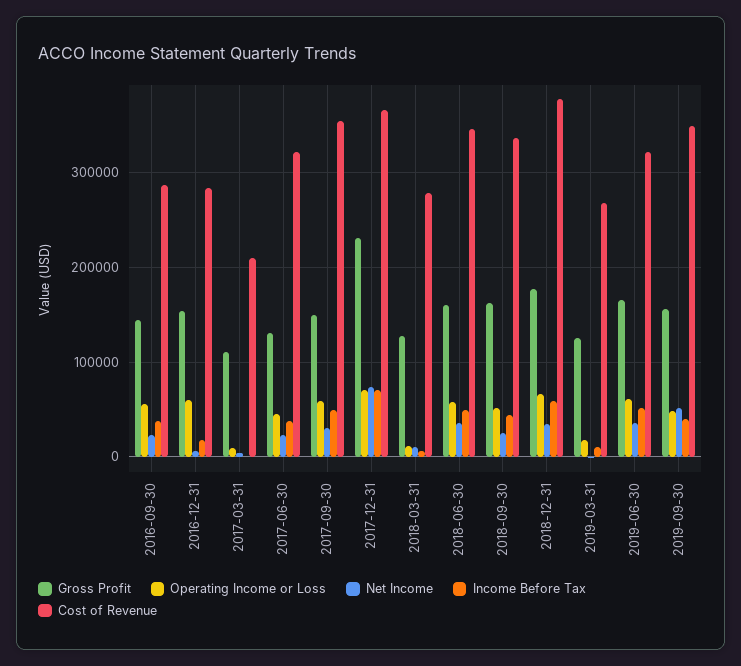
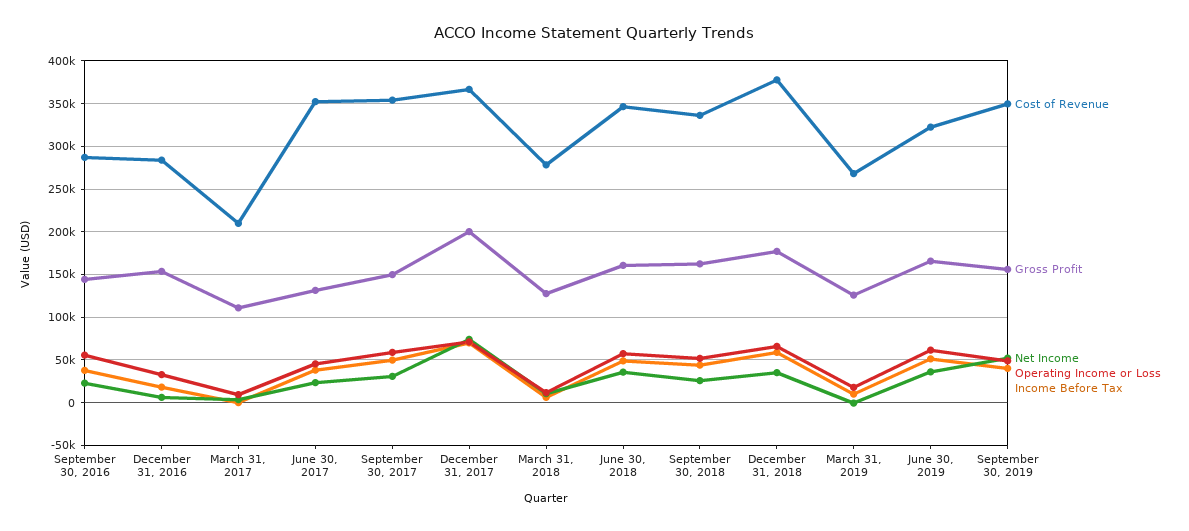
  {
    "Gross Profit": {
      "2016-09-30": 140000,
      "2016-12-31": 150000,
      "2017-03-31": 110000,
      "2017-06-30": 130000,
      "2017-09-30": 150000,
-     "2017-12-31": 230000,
+     "2017-12-31": 200000,
      "2018-03-31": 130000,
      "2018-06-30": 160000,
      "2018-09-30": 160000,
      "2018-12-31": 180000,
      "2019-03-31": 130000,
      "2019-06-30": 170000,
      "2019-09-30": 160000
    },
    "Operating Income or Loss": {
      "2016-09-30": 60000,
-     "2016-12-31": 60000,
+     "2016-12-31": 30000,
      "2017-03-31": 10000,
      "2017-06-30": 50000,
      "2017-09-30": 60000,
      "2017-12-31": 70000,
      "2018-03-31": 10000,
      "2018-06-30": 60000,
      "2018-09-30": 50000,
      "2018-12-31": 70000,
      "2019-03-31": 20000,
      "2019-06-30": 60000,
      "2019-09-30": 50000
    },
    "Net Income": {
      "2016-09-30": 20000,
      "2016-12-31": 10000,
      "2017-03-31": 0,
      "2017-06-30": 20000,
      "2017-09-30": 30000,
      "2017-12-31": 70000,
      "2018-03-31": 10000,
      "2018-06-30": 40000,
      "2018-09-30": 30000,
      "2018-12-31": 40000,
      "2019-03-31": 0,
      "2019-06-30": 40000,
      "2019-09-30": 50000
    },
    "Income Before Tax": {
      "2016-09-30": 40000,
      "2016-12-31": 20000,
      "2017-03-31": 0,
      "2017-06-30": 40000,
      "2017-09-30": 50000,
      "2017-12-31": 70000,
      "2018-03-31": 10000,
      "2018-06-30": 50000,
      "2018-09-30": 40000,
      "2018-12-31": 60000,
      "2019-03-31": 10000,
      "2019-06-30": 50000,
      "2019-09-30": 40000
    },
    "Cost of Revenue": {
      "2016-09-30": 290000,
      "2016-12-31": 280000,
      "2017-03-31": 210000,
-     "2017-06-30": 320000,
+     "2017-06-30": 350000,
      "2017-09-30": 350000,
      "2017-12-31": 370000,
      "2018-03-31": 280000,
      "2018-06-30": 350000,
      "2018-09-30": 340000,
      "2018-12-31": 380000,
      "2019-03-31": 270000,
      "2019-06-30": 320000,
      "2019-09-30": 350000
    }
  }

